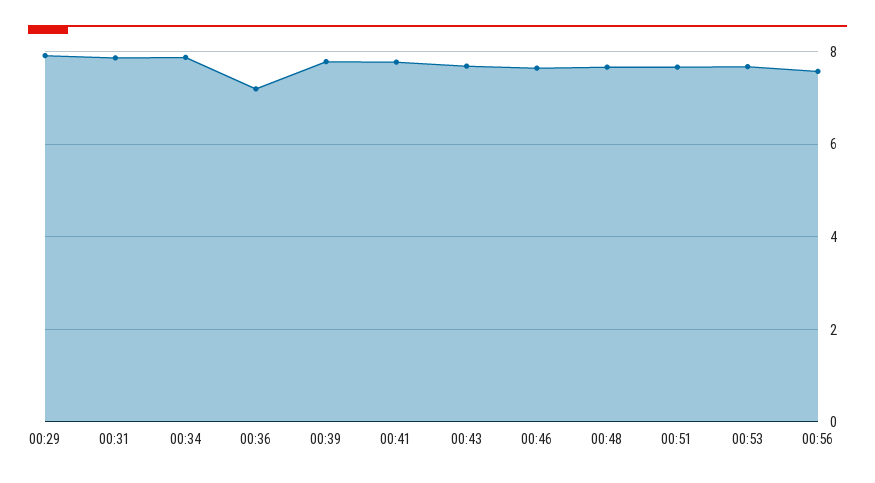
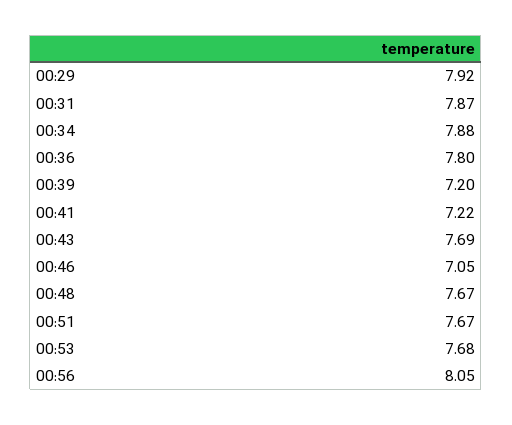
  {
    "00:29": 7.92,
    "00:31": 7.87,
    "00:34": 7.88,
-   "00:36": 7.2,
+   "00:36": 7.8,
-   "00:39": 7.8,
+   "00:39": 7.2,
-   "00:41": 7.8,
+   "00:41": 7.22,
    "00:43": 7.69,
-   "00:46": 7.6,
+   "00:46": 7.05,
    "00:48": 7.67,
    "00:51": 7.67,
    "00:53": 7.68,
-   "00:56": 7.6
+   "00:56": 8.05
  }

